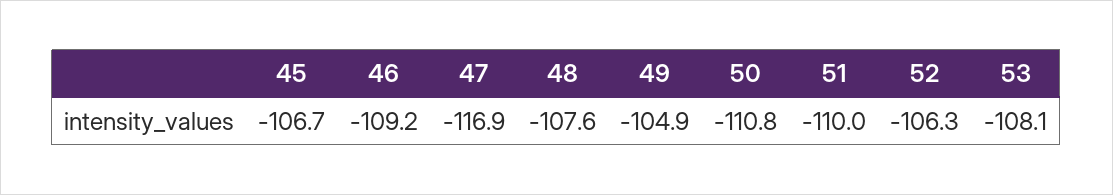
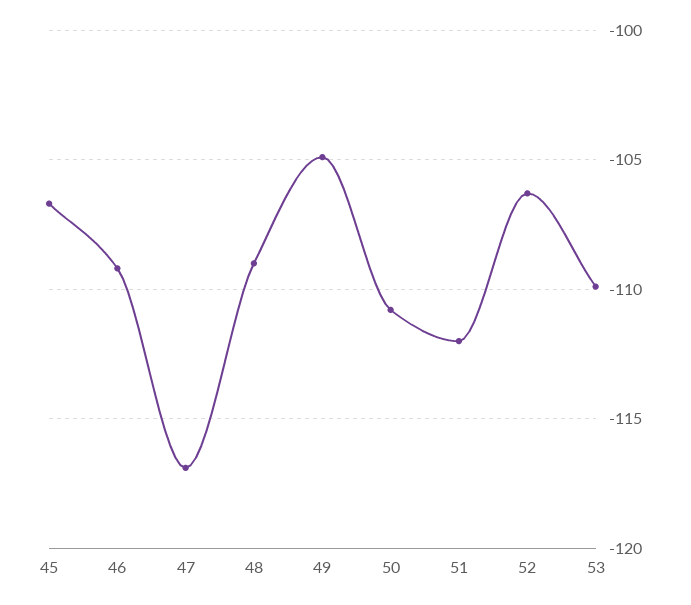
  {
    "45": -106.7,
    "46": -109.2,
    "47": -116.9,
-   "48": -107.6,
+   "48": -109,
    "49": -104.9,
    "50": -110.8,
-   "51": -110,
+   "51": -112,
    "52": -106.3,
-   "53": -108.1
+   "53": -110
  }

